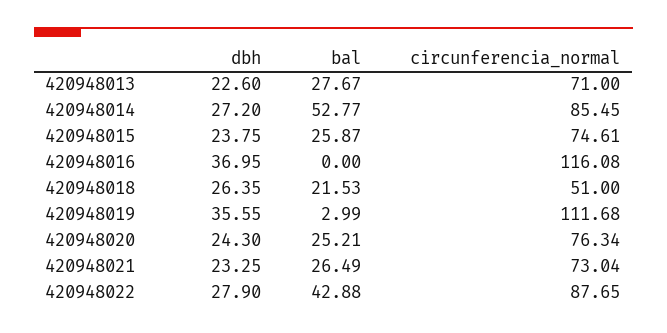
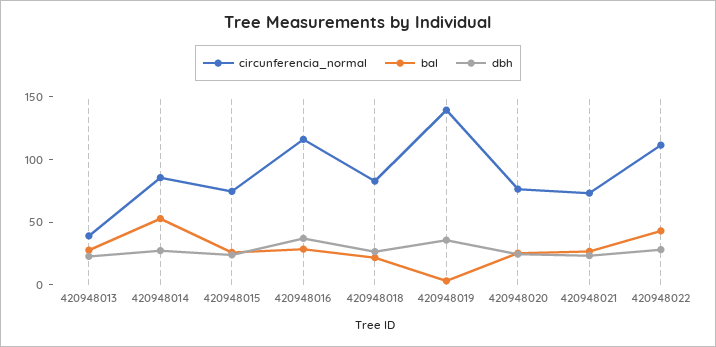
  {
    "dbh": {
      "420948013": 22.6,
      "420948014": 27.2,
      "420948015": 23.75,
      "420948016": 36.95,
      "420948018": 26.35,
      "420948019": 35.55,
      "420948020": 24.3,
      "420948021": 23.25,
      "420948022": 27.9
    },
    "bal": {
      "420948013": 27.67,
      "420948014": 52.77,
      "420948015": 25.87,
-     "420948016": 0,
+     "420948016": 30,
      "420948018": 21.53,
      "420948019": 2.99,
      "420948020": 25.21,
      "420948021": 26.49,
      "420948022": 42.88
    },
    "circunferencia_normal": {
-     "420948013": 71,
+     "420948013": 40,
      "420948014": 85.45,
      "420948015": 74.61,
      "420948016": 116.08,
-     "420948018": 51,
+     "420948018": 80,
-     "420948019": 111.68,
+     "420948019": 140,
      "420948020": 76.34,
      "420948021": 73.04,
-     "420948022": 87.65
+     "420948022": 110
    }
  }

